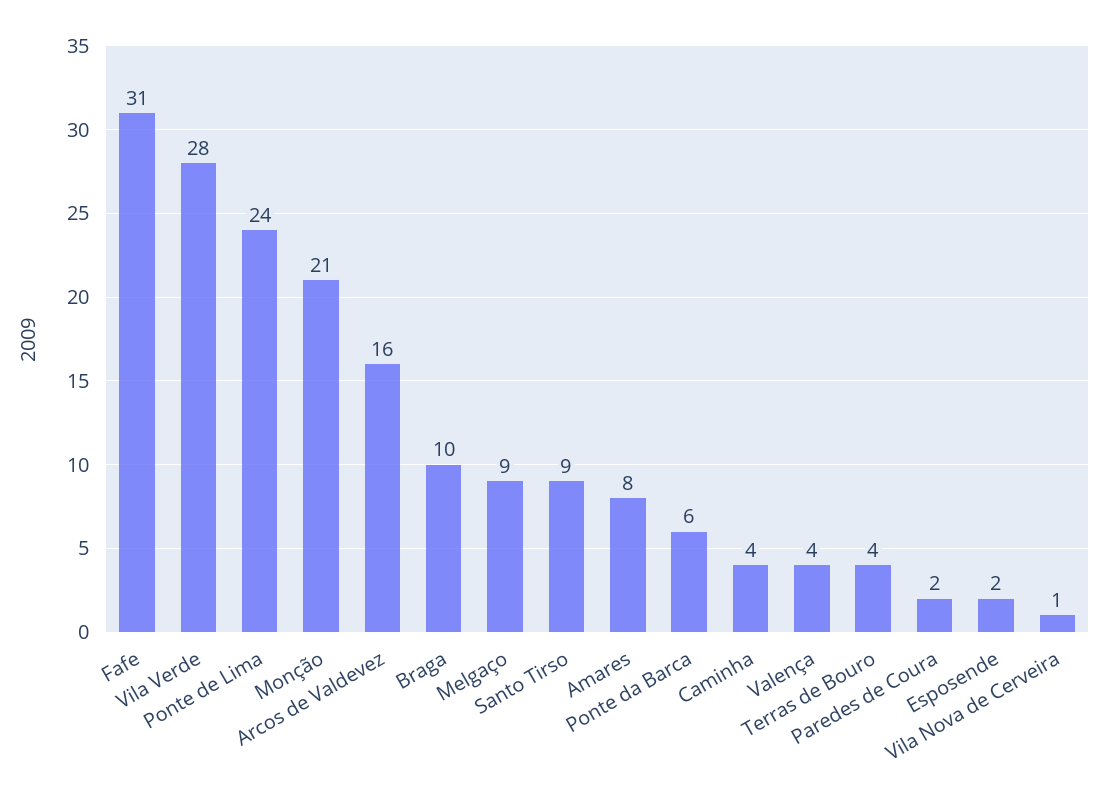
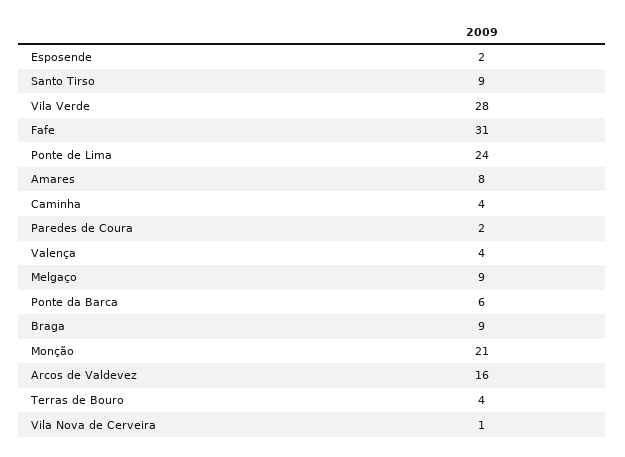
  {
    "Fafe": 31,
    "Vila Verde": 28,
    "Ponte de Lima": 24,
    "Monção": 21,
    "Arcos de Valdevez": 16,
-   "Braga": 10,
+   "Braga": 9,
    "Melgaço": 9,
    "Santo Tirso": 9,
    "Amares": 8,
    "Ponte da Barca": 6,
    "Caminha": 4,
    "Valença": 4,
    "Terras de Bouro": 4,
    "Paredes de Coura": 2,
    "Esposende": 2,
    "Vila Nova de Cerveira": 1
  }

